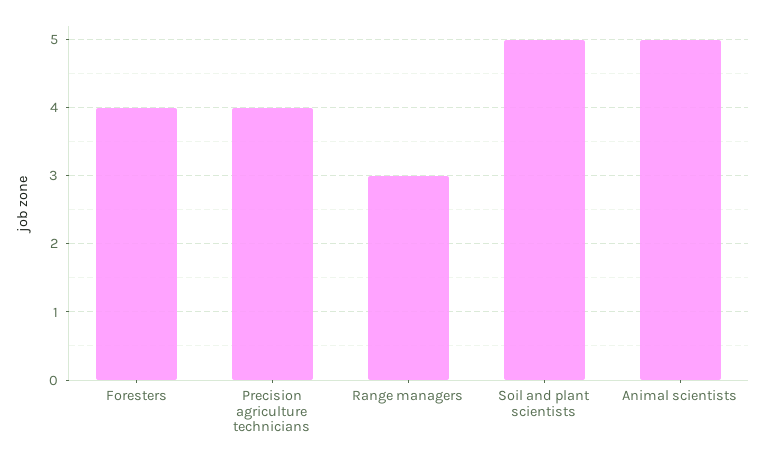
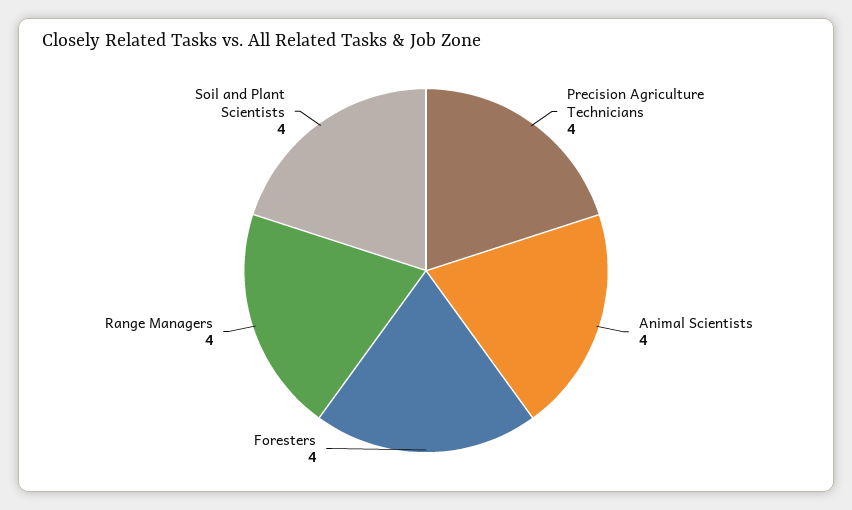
  {
    "Foresters": 4,
    "Precision agriculture technicians": 4,
-   "Range managers": 3,
+   "Range managers": 4,
-   "Soil and plant scientists": 5,
+   "Soil and plant scientists": 4,
-   "Animal scientists": 5
+   "Animal scientists": 4
  }

